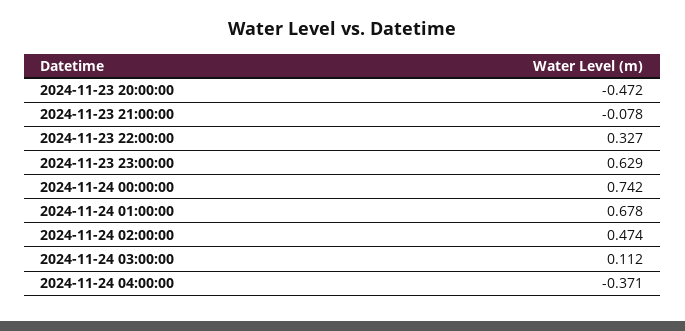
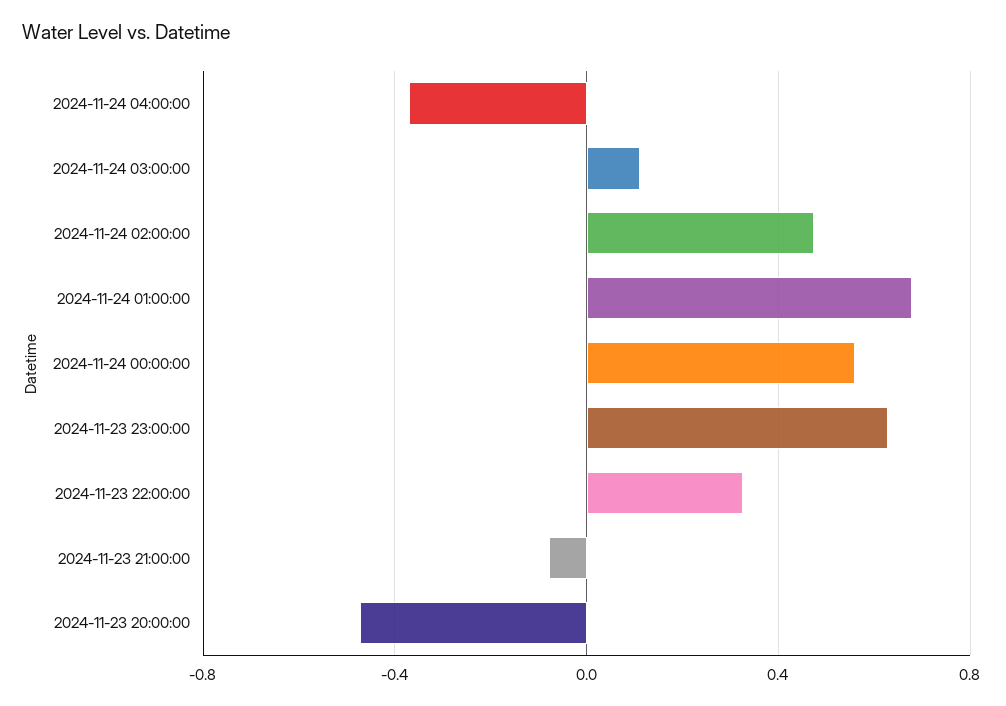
  {
    "2024-11-23 20:00:00": -0.472,
    "2024-11-23 21:00:00": -0.078,
    "2024-11-23 22:00:00": 0.327,
    "2024-11-23 23:00:00": 0.629,
-   "2024-11-24 00:00:00": 0.742,
+   "2024-11-24 00:00:00": 0.55,
    "2024-11-24 01:00:00": 0.678,
    "2024-11-24 02:00:00": 0.474,
    "2024-11-24 03:00:00": 0.112,
    "2024-11-24 04:00:00": -0.371
  }

